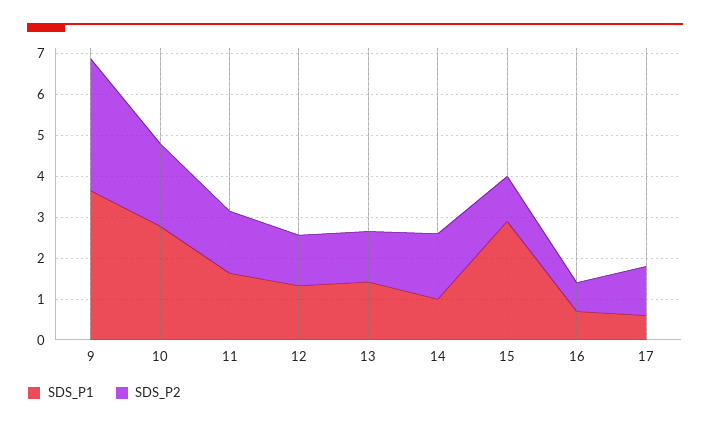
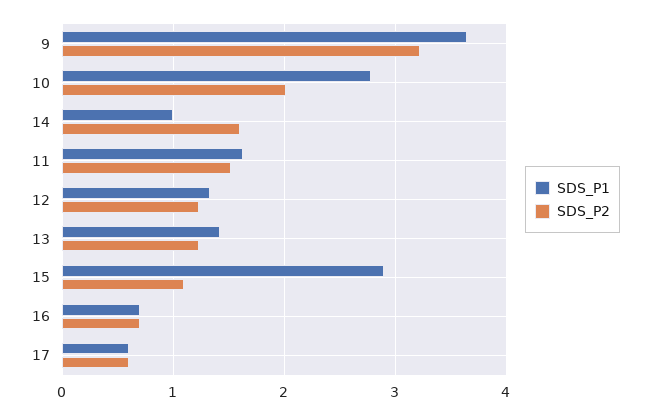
  {
    "SDS_P1": {
      "9": 3.7,
      "10": 2.8,
      "11": 1.6,
      "12": 1.3,
      "13": 1.4,
      "14": 1,
      "15": 2.9,
      "16": 0.7,
      "17": 0.6
    },
    "SDS_P2": {
      "9": 3.2,
      "10": 2,
      "11": 1.5,
      "12": 1.2,
      "13": 1.2,
      "14": 1.6,
      "15": 1.1,
      "16": 0.7,
-     "17": 1.2
+     "17": 0.6
    }
  }

